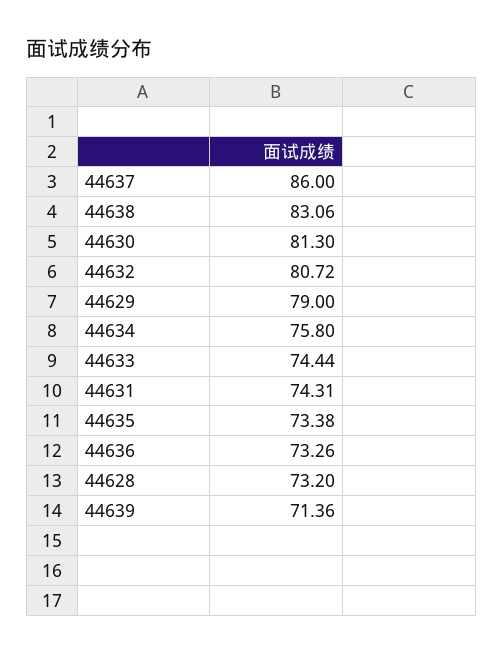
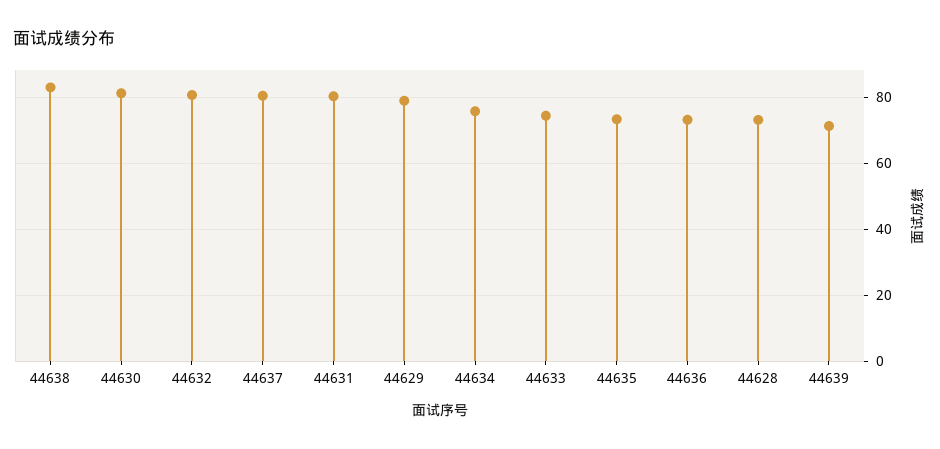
  {
-   "44637": 86,
+   "44637": 80,
    "44638": 83.06,
    "44630": 81.3,
    "44632": 80.72,
    "44629": 79,
    "44634": 75.8,
    "44633": 74.44,
-   "44631": 74.31,
+   "44631": 80,
    "44635": 73.38,
    "44636": 73.26,
    "44628": 73.2,
    "44639": 71.36
  }

